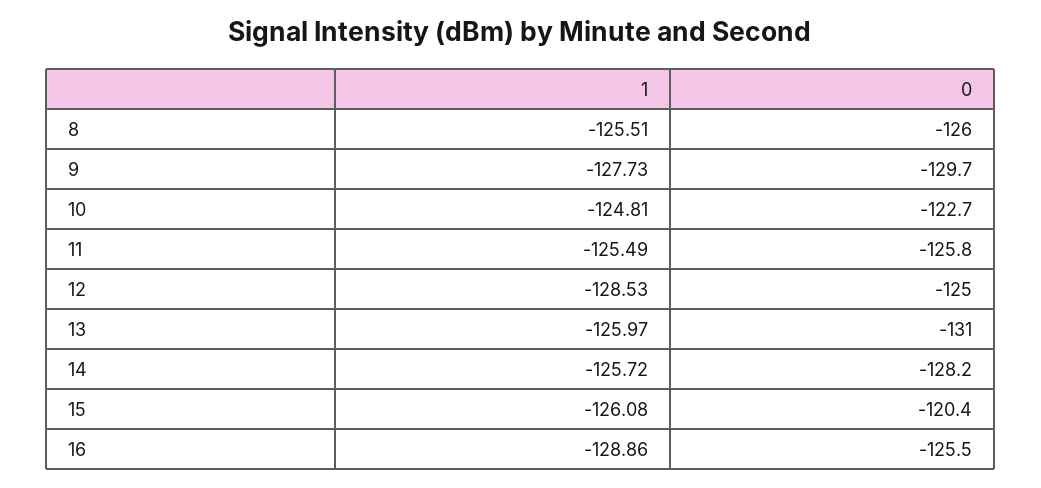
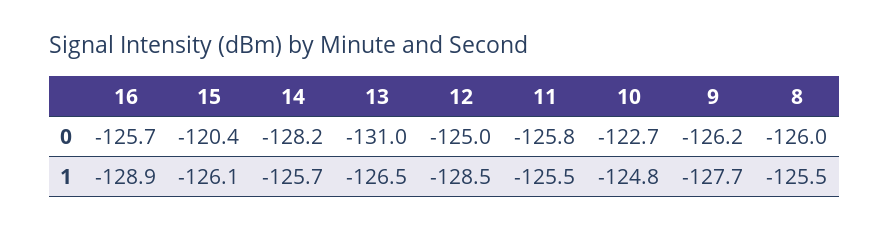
  {
    "1": {
      "8": -125.51,
      "9": -127.73,
      "10": -124.81,
      "11": -125.49,
      "12": -128.53,
-     "13": -125.97,
+     "13": -126.5,
      "14": -125.72,
      "15": -126.08,
      "16": -128.86
    },
    "0": {
      "8": -126,
-     "9": -129.7,
+     "9": -126.2,
      "10": -122.7,
      "11": -125.8,
      "12": -125,
      "13": -131,
      "14": -128.2,
      "15": -120.4,
-     "16": -125.5
+     "16": -125.7
    }
  }

